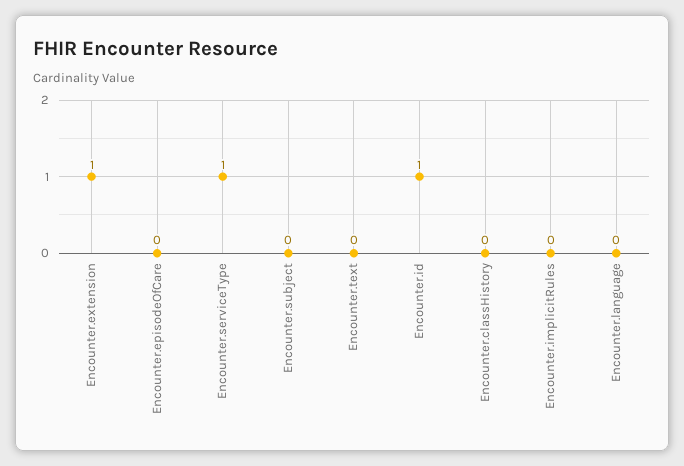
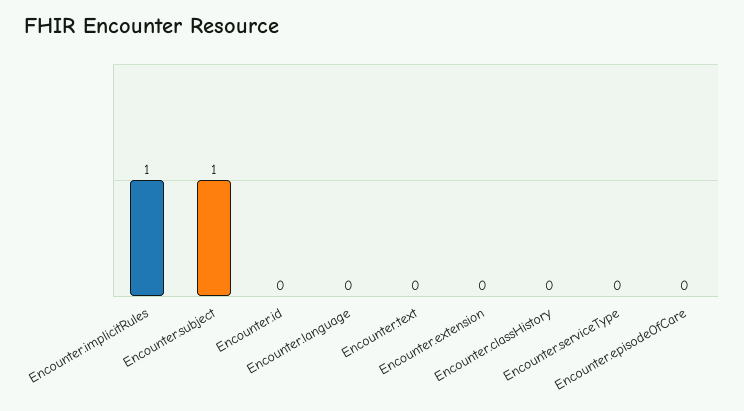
  {
-   "Encounter.extension": 1,
+   "Encounter.extension": 0,
    "Encounter.episodeOfCare": 0,
-   "Encounter.serviceType": 1,
+   "Encounter.serviceType": 0,
-   "Encounter.subject": 0,
+   "Encounter.subject": 1,
    "Encounter.text": 0,
-   "Encounter.id": 1,
+   "Encounter.id": 0,
    "Encounter.classHistory": 0,
-   "Encounter.implicitRules": 0,
+   "Encounter.implicitRules": 1,
    "Encounter.language": 0
  }

